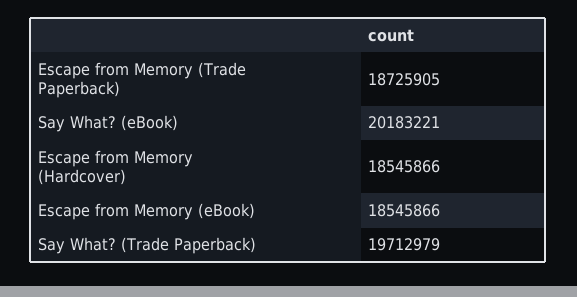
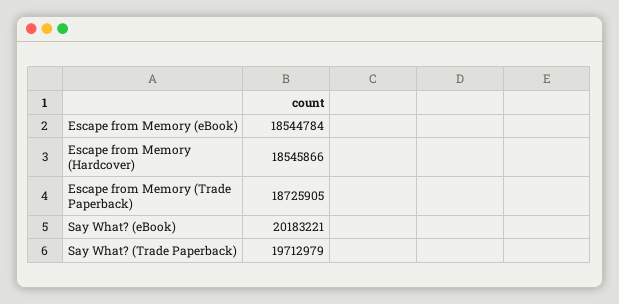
  {
    "Escape from Memory (Trade Paperback)": 18725905,
    "Say What? (eBook)": 20183221,
    "Escape from Memory (Hardcover)": 18545866,
-   "Escape from Memory (eBook)": 18545866,
+   "Escape from Memory (eBook)": 18544784,
    "Say What? (Trade Paperback)": 19712979
  }

